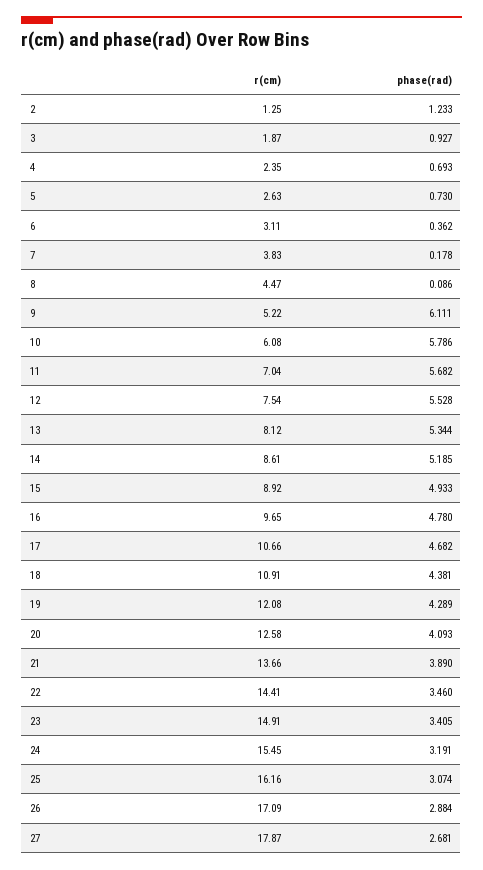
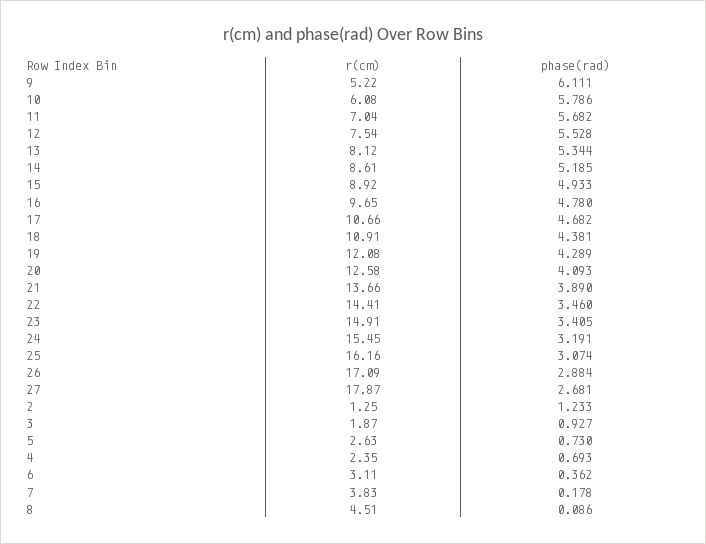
  {
    "r(cm)": {
      "2": 1.25,
      "3": 1.87,
      "4": 2.35,
      "5": 2.63,
      "6": 3.11,
      "7": 3.83,
-     "8": 4.47,
+     "8": 4.51,
      "9": 5.22,
      "10": 6.08,
      "11": 7.04,
      "12": 7.54,
      "13": 8.12,
      "14": 8.61,
      "15": 8.92,
      "16": 9.65,
      "17": 10.66,
      "18": 10.91,
      "19": 12.08,
      "20": 12.58,
      "21": 13.66,
      "22": 14.41,
      "23": 14.91,
      "24": 15.45,
      "25": 16.16,
      "26": 17.09,
      "27": 17.87
    },
    "phase(rad)": {
      "2": 1.233,
      "3": 0.927,
      "4": 0.693,
      "5": 0.73,
      "6": 0.362,
      "7": 0.178,
      "8": 0.086,
      "9": 6.111,
      "10": 5.786,
      "11": 5.682,
      "12": 5.528,
      "13": 5.344,
      "14": 5.185,
      "15": 4.933,
      "16": 4.78,
      "17": 4.682,
      "18": 4.381,
      "19": 4.289,
      "20": 4.093,
      "21": 3.89,
      "22": 3.46,
      "23": 3.405,
      "24": 3.191,
      "25": 3.074,
      "26": 2.884,
      "27": 2.681
    }
  }

